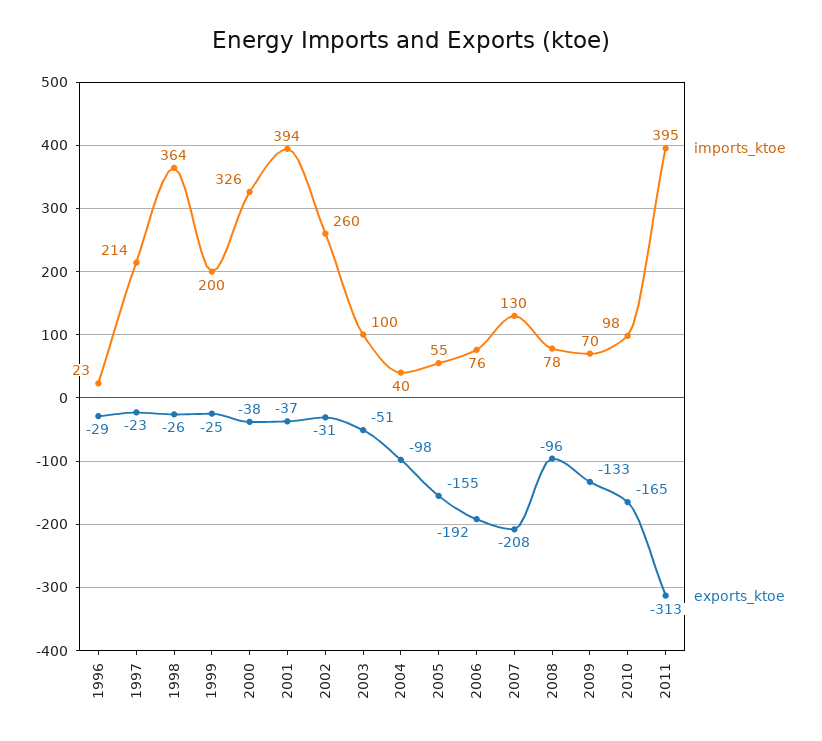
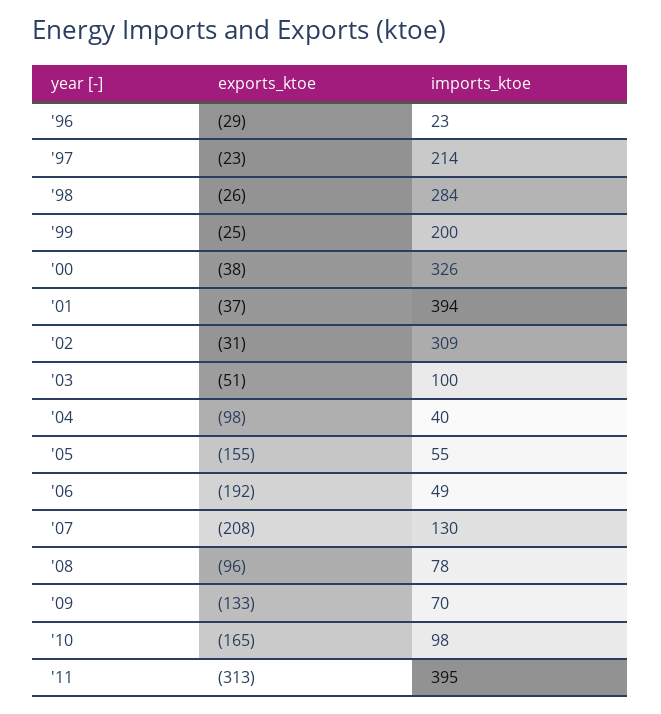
  {
    "imports_ktoe": {
      "1996": 23,
      "1997": 214,
-     "1998": 364,
+     "1998": 284,
      "1999": 200,
      "2000": 326,
      "2001": 394,
-     "2002": 260,
+     "2002": 309,
      "2003": 100,
      "2004": 40,
      "2005": 55,
-     "2006": 76,
+     "2006": 49,
      "2007": 130,
      "2008": 78,
      "2009": 70,
      "2010": 98,
      "2011": 395
    },
    "exports_ktoe": {
      "1996": -29,
      "1997": -23,
      "1998": -26,
      "1999": -25,
      "2000": -38,
      "2001": -37,
      "2002": -31,
      "2003": -51,
      "2004": -98,
      "2005": -155,
      "2006": -192,
      "2007": -208,
      "2008": -96,
      "2009": -133,
      "2010": -165,
      "2011": -313
    }
  }

